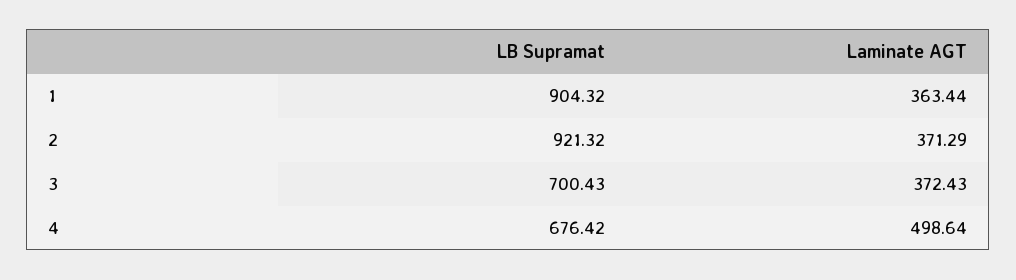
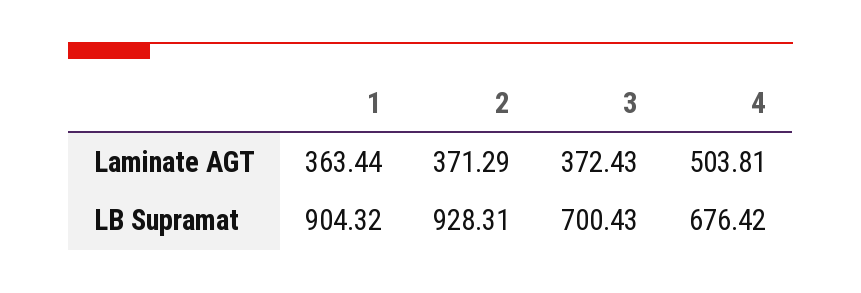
  {
    "LB Supramat": {
      "1": 904.32,
-     "2": 921.32,
+     "2": 928.31,
      "3": 700.43,
      "4": 676.42
    },
    "Laminate AGT": {
      "1": 363.44,
      "2": 371.29,
      "3": 372.43,
-     "4": 498.64
+     "4": 503.81
    }
  }

